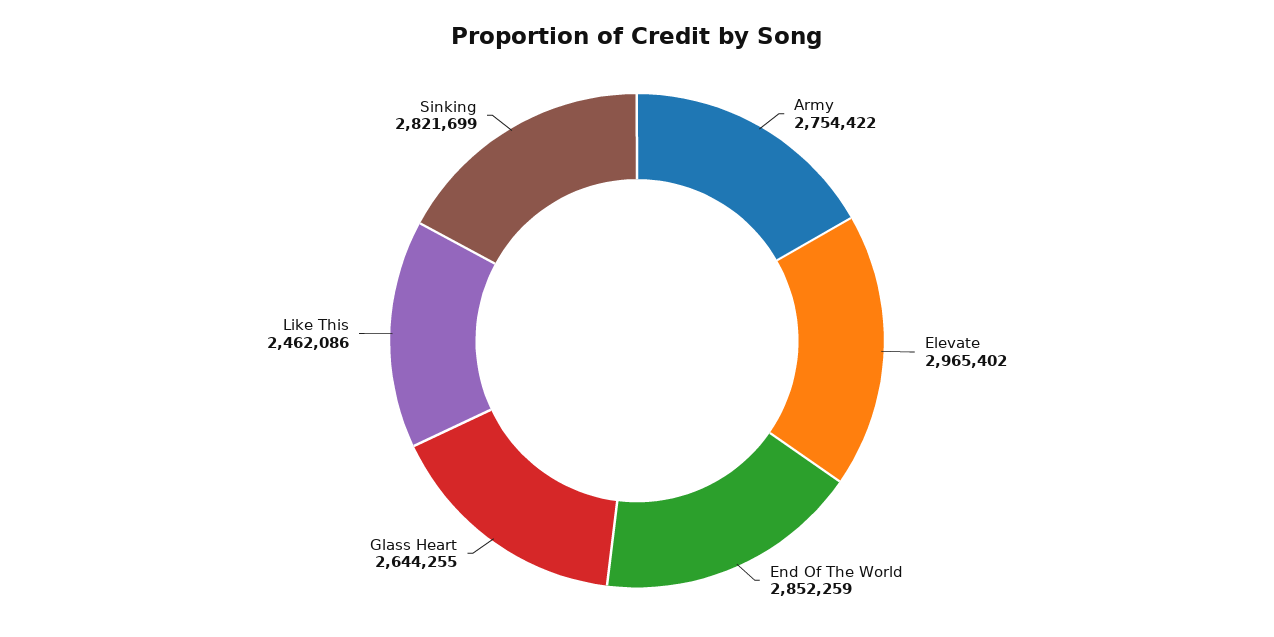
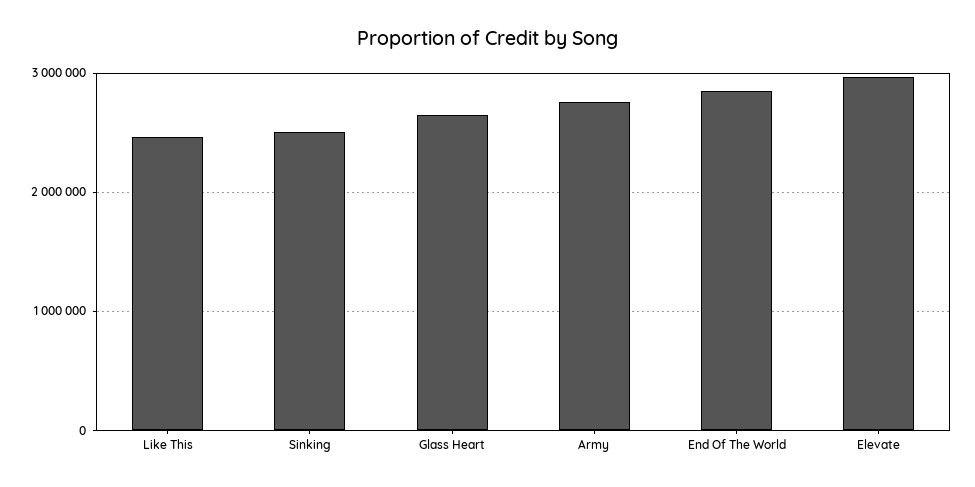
  {
    "Army": 2754422,
    "Elevate": 2965402,
    "End Of The World": 2852259,
    "Glass Heart": 2644255,
    "Like This": 2462086,
-   "Sinking": 2821699
+   "Sinking": 2500000
  }

